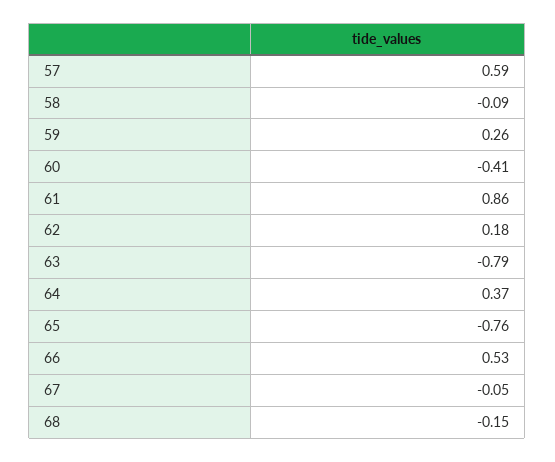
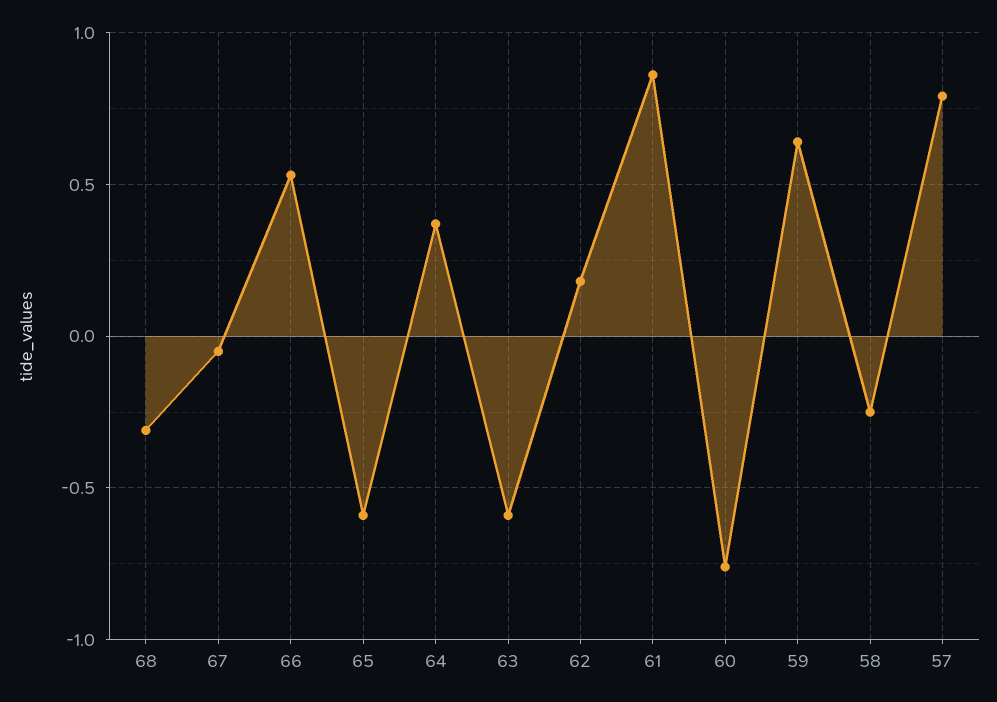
  {
-   "57": 0.59,
+   "57": 0.8,
-   "58": -0.09,
+   "58": -0.25,
-   "59": 0.26,
+   "59": 0.65,
-   "60": -0.41,
+   "60": -0.75,
    "61": 0.86,
    "62": 0.18,
-   "63": -0.79,
+   "63": -0.6,
    "64": 0.37,
-   "65": -0.76,
+   "65": -0.6,
    "66": 0.53,
    "67": -0.05,
-   "68": -0.15
+   "68": -0.3
  }

